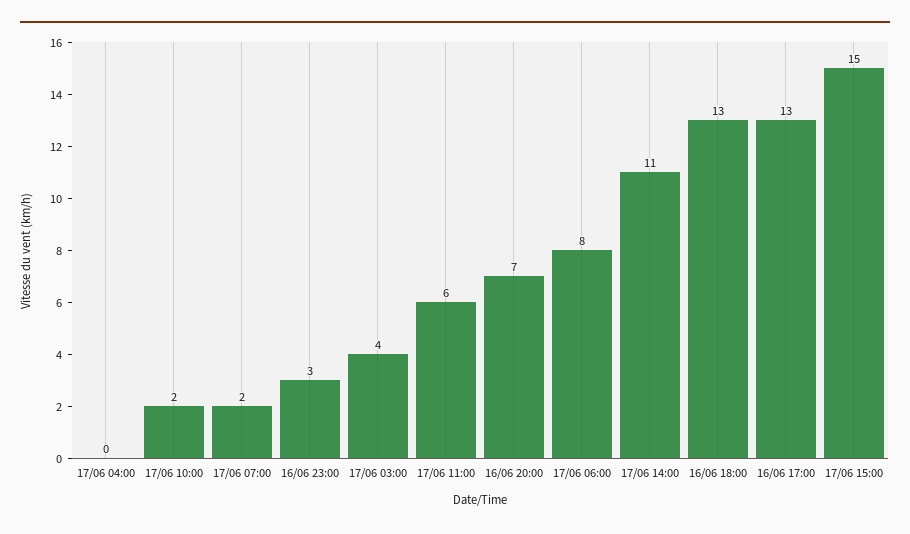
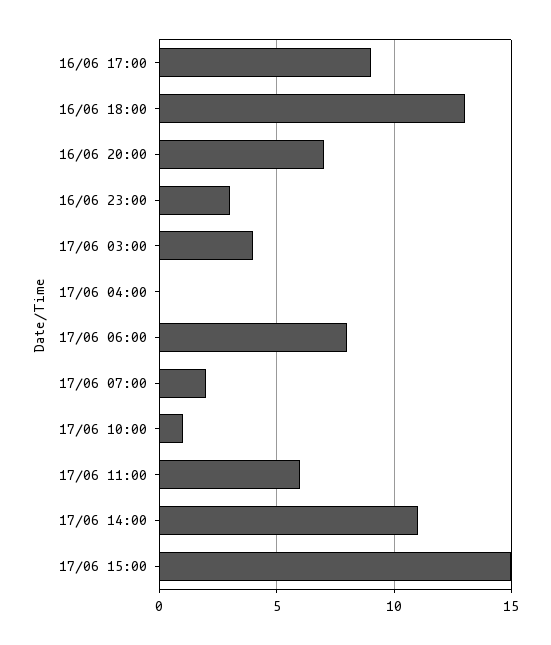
  {
    "17/06 04:00": 0,
-   "17/06 10:00": 2,
+   "17/06 10:00": 1,
    "17/06 07:00": 2,
    "16/06 23:00": 3,
    "17/06 03:00": 4,
    "17/06 11:00": 6,
    "16/06 20:00": 7,
    "17/06 06:00": 8,
    "17/06 14:00": 11,
    "16/06 18:00": 13,
-   "16/06 17:00": 13,
+   "16/06 17:00": 9,
    "17/06 15:00": 15
  }

